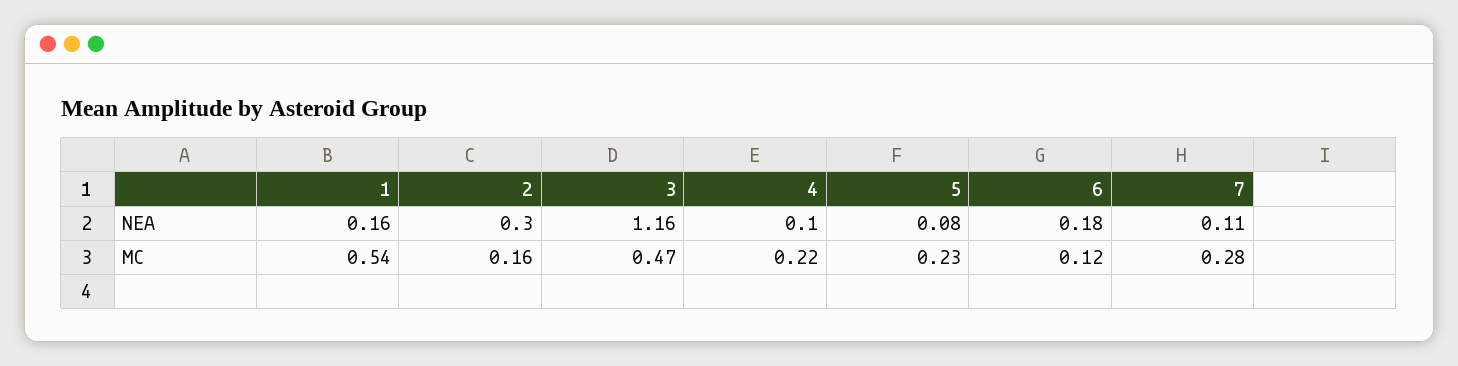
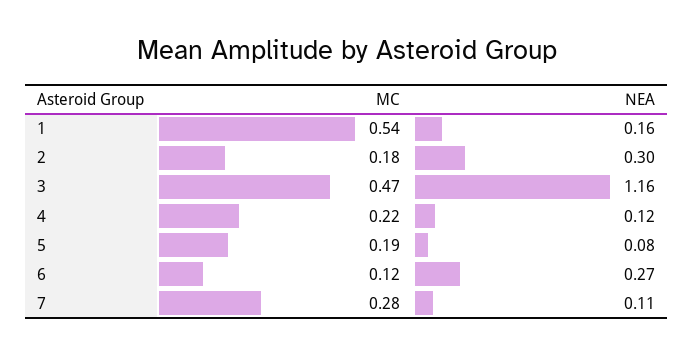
  {
    "1": {
      "NEA": 0.16,
      "MC": 0.54
    },
    "2": {
      "NEA": 0.3,
-     "MC": 0.16
+     "MC": 0.18
    },
    "3": {
      "NEA": 1.16,
      "MC": 0.47
    },
    "4": {
-     "NEA": 0.1,
+     "NEA": 0.12,
      "MC": 0.22
    },
    "5": {
      "NEA": 0.08,
-     "MC": 0.23
+     "MC": 0.19
    },
    "6": {
-     "NEA": 0.18,
+     "NEA": 0.27,
      "MC": 0.12
    },
    "7": {
      "NEA": 0.11,
      "MC": 0.28
    }
  }

